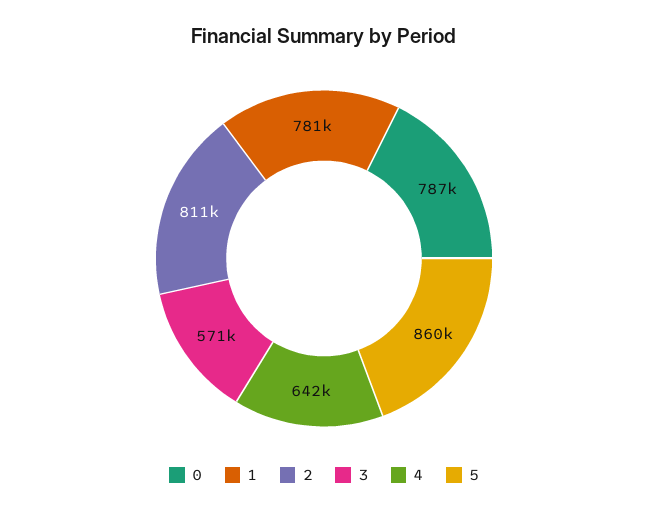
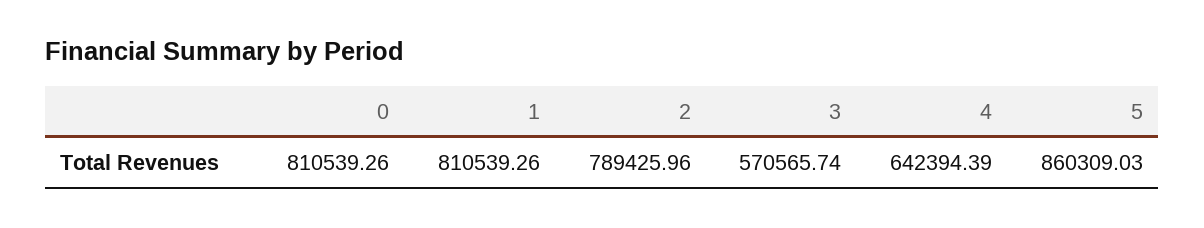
  {
-   "0": 787000,
+   "0": 810539.26,
-   "1": 781000,
+   "1": 810539.26,
-   "2": 811000,
+   "2": 789425.96,
    "3": 570565.74,
    "4": 642394.39,
    "5": 860309.03
  }

